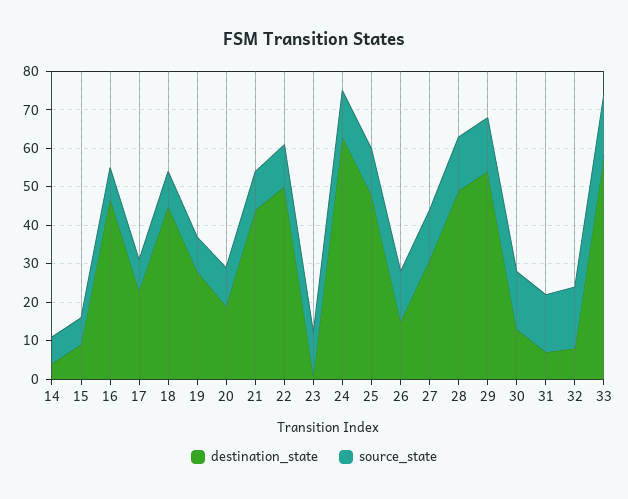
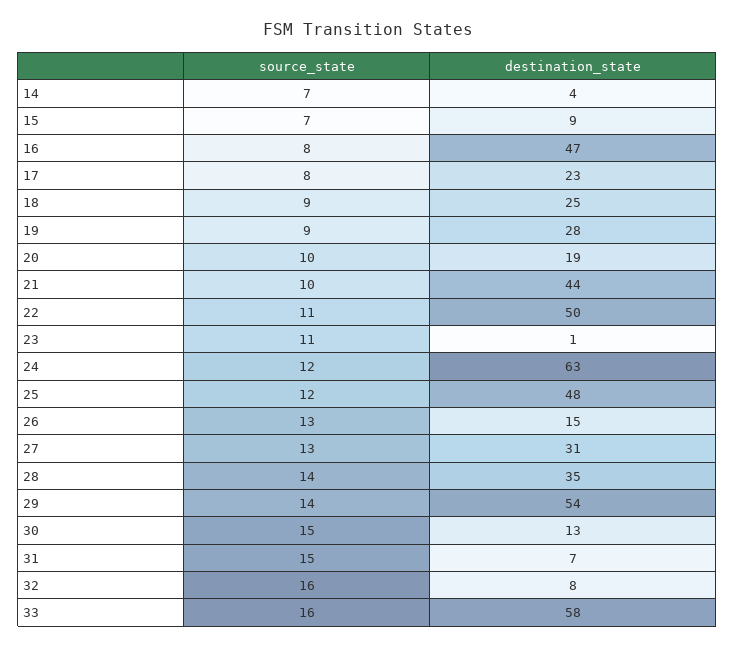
  {
    "destination_state": {
      "14": 4,
      "15": 9,
      "16": 47,
      "17": 23,
-     "18": 45,
+     "18": 25,
      "19": 28,
      "20": 19,
      "21": 44,
      "22": 50,
      "23": 1,
      "24": 63,
      "25": 48,
      "26": 15,
      "27": 31,
-     "28": 50,
+     "28": 35,
      "29": 54,
      "30": 13,
      "31": 7,
      "32": 8,
      "33": 58
    },
    "source_state": {
      "14": 7,
      "15": 7,
      "16": 8,
      "17": 8,
      "18": 9,
      "19": 9,
      "20": 10,
      "21": 10,
      "22": 11,
      "23": 11,
      "24": 12,
      "25": 12,
      "26": 13,
      "27": 13,
      "28": 14,
      "29": 14,
      "30": 15,
      "31": 15,
      "32": 16,
      "33": 16
    }
  }

